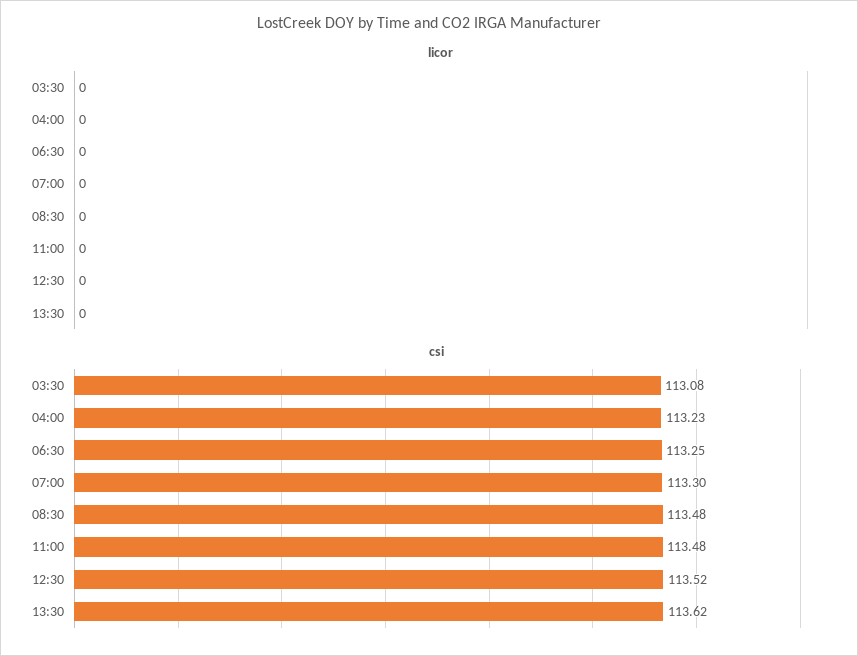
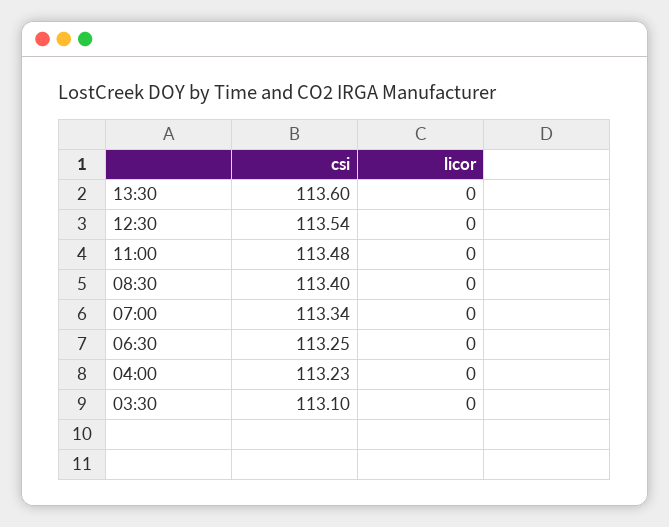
  {
    "licor": {
      "03:30": 0,
      "04:00": 0,
      "06:30": 0,
      "07:00": 0,
      "08:30": 0,
      "11:00": 0,
      "12:30": 0,
      "13:30": 0
    },
    "csi": {
-     "03:30": 113.08,
+     "03:30": 113.1,
      "04:00": 113.23,
      "06:30": 113.25,
-     "07:00": 113.3,
+     "07:00": 113.34,
-     "08:30": 113.48,
+     "08:30": 113.4,
      "11:00": 113.48,
-     "12:30": 113.52,
+     "12:30": 113.54,
-     "13:30": 113.62
+     "13:30": 113.6
    }
  }

